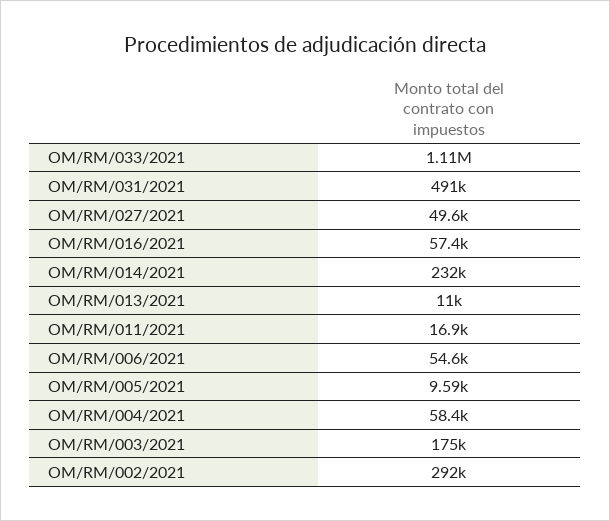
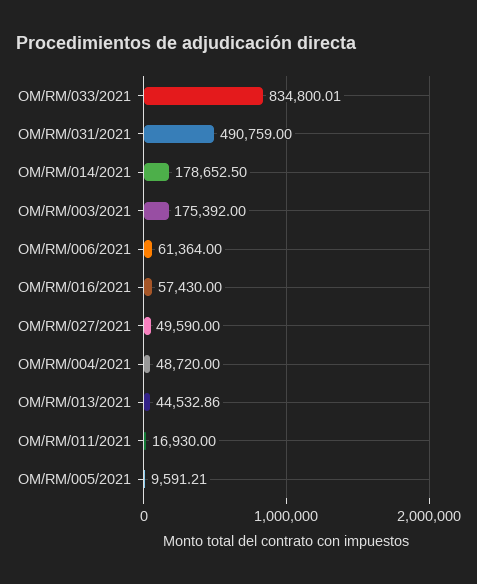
  {
-   "OM/RM/033/2021": 1110000,
+   "OM/RM/033/2021": 834800.01,
    "OM/RM/031/2021": 490759,
    "OM/RM/027/2021": 49590,
    "OM/RM/016/2021": 57430,
-   "OM/RM/014/2021": 232000,
+   "OM/RM/014/2021": 178652.5,
-   "OM/RM/013/2021": 11000,
+   "OM/RM/013/2021": 44532.86,
    "OM/RM/011/2021": 16930,
-   "OM/RM/006/2021": 54600,
+   "OM/RM/006/2021": 61364,
    "OM/RM/005/2021": 9591.21,
-   "OM/RM/004/2021": 58400,
+   "OM/RM/004/2021": 48720,
-   "OM/RM/003/2021": 175392,
+   "OM/RM/003/2021": 175392
-   "OM/RM/002/2021": 292000
  }

